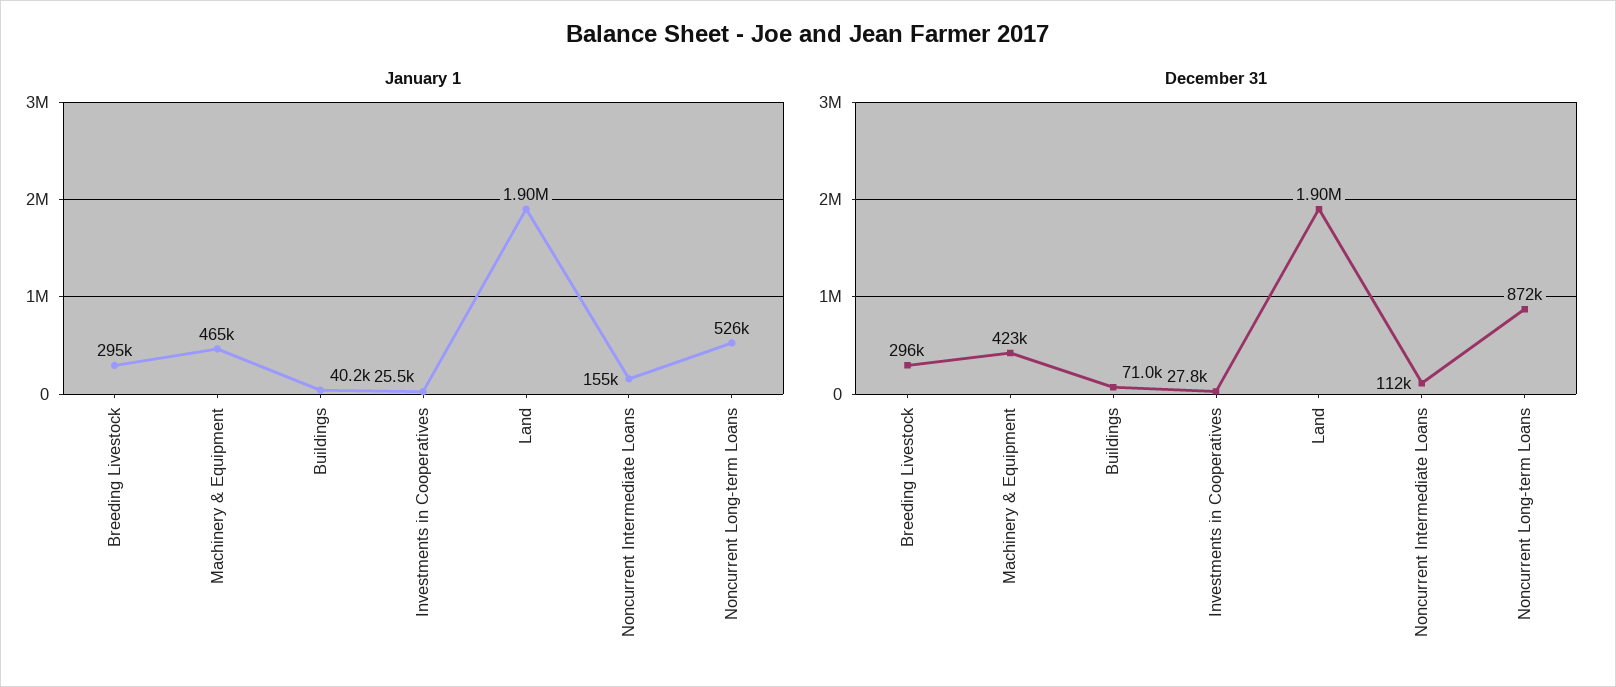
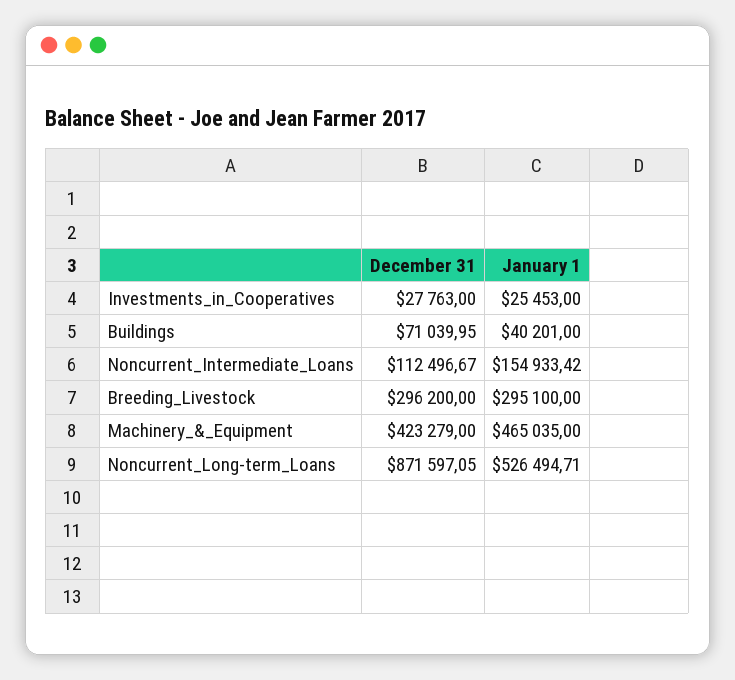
  {
    "January 1": {
      "Breeding Livestock": 295100,
      "Machinery & Equipment": 465035,
      "Buildings": 40201,
      "Investments in Cooperatives": 25453,
-     "Land": 1900000,
      "Noncurrent Intermediate Loans": 154933.42,
      "Noncurrent Long-term Loans": 526494.71
    },
    "December 31": {
      "Breeding Livestock": 296200,
      "Machinery & Equipment": 423279,
      "Buildings": 71039.95,
      "Investments in Cooperatives": 27763,
-     "Land": 1900000,
      "Noncurrent Intermediate Loans": 112496.67,
      "Noncurrent Long-term Loans": 871597.05
    }
  }

